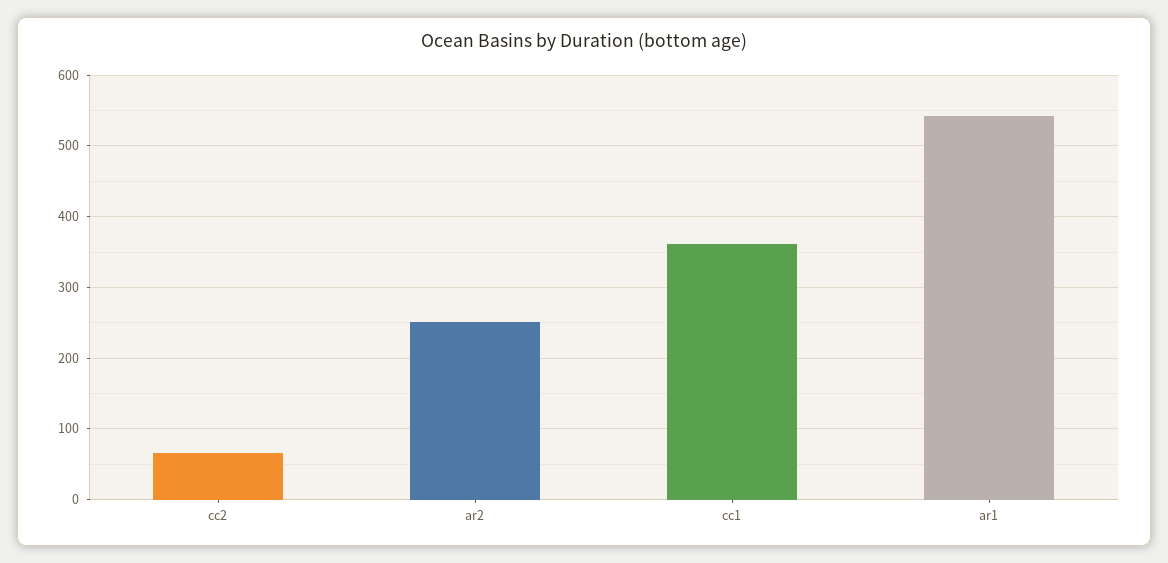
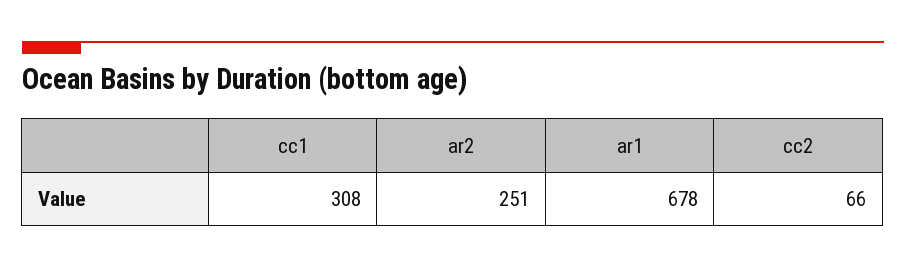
  {
    "cc2": 66,
    "ar2": 251,
-   "cc1": 360,
+   "cc1": 308,
-   "ar1": 540
+   "ar1": 678
  }

